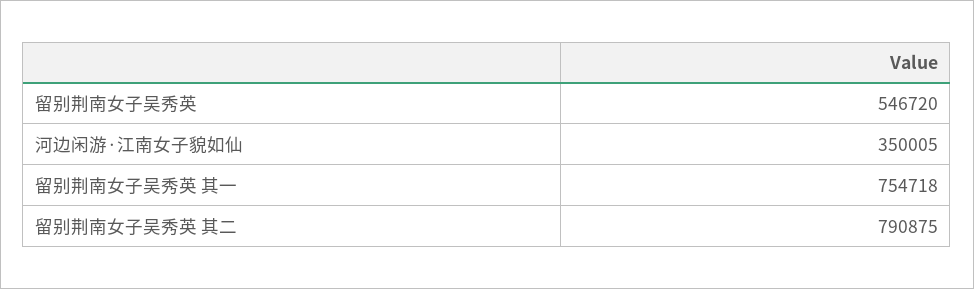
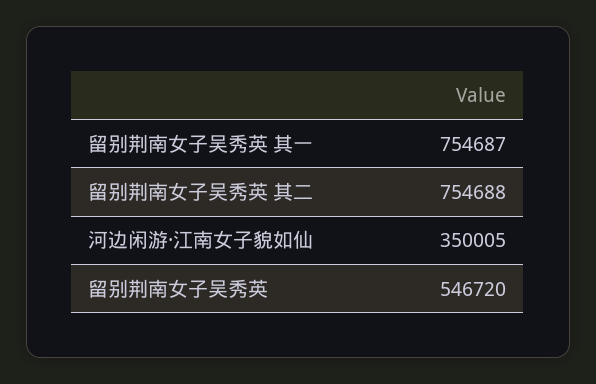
  {
    "留别荆南女子吴秀英": 546720,
    "河边闲游·江南女子貌如仙": 350005,
-   "留别荆南女子吴秀英 其一": 754718,
+   "留别荆南女子吴秀英 其一": 754687,
-   "留别荆南女子吴秀英 其二": 790875
+   "留别荆南女子吴秀英 其二": 754688
  }

